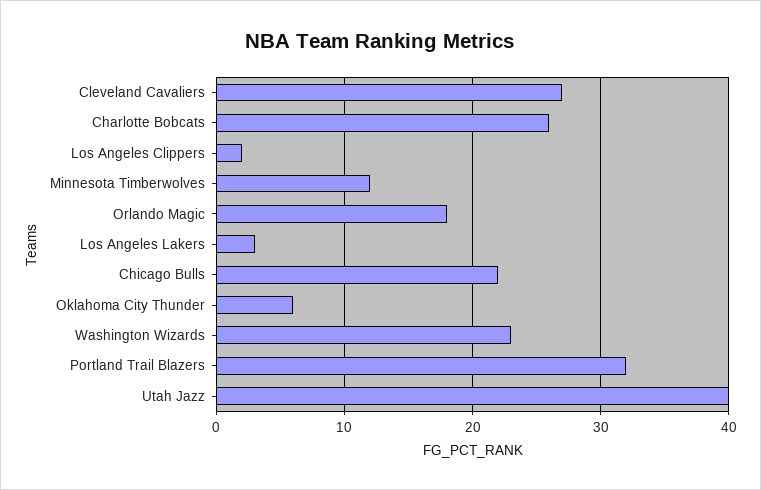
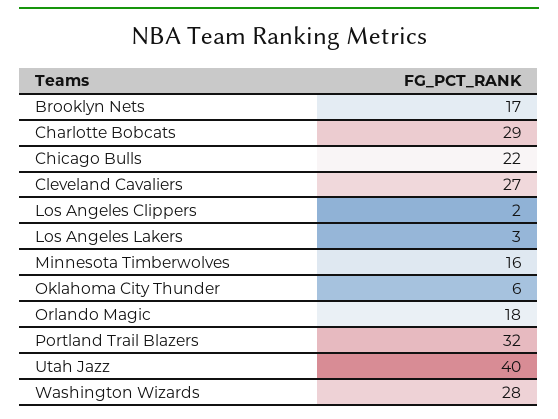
  {
    "Cleveland Cavaliers": 27,
-   "Charlotte Bobcats": 26,
+   "Charlotte Bobcats": 29,
    "Los Angeles Clippers": 2,
-   "Minnesota Timberwolves": 12,
+   "Minnesota Timberwolves": 16,
    "Orlando Magic": 18,
    "Los Angeles Lakers": 3,
    "Chicago Bulls": 22,
    "Oklahoma City Thunder": 6,
-   "Washington Wizards": 23,
+   "Washington Wizards": 28,
    "Portland Trail Blazers": 32,
-   "Utah Jazz": 40
+   "Utah Jazz": 40,
+   "Brooklyn Nets": 17
  }

